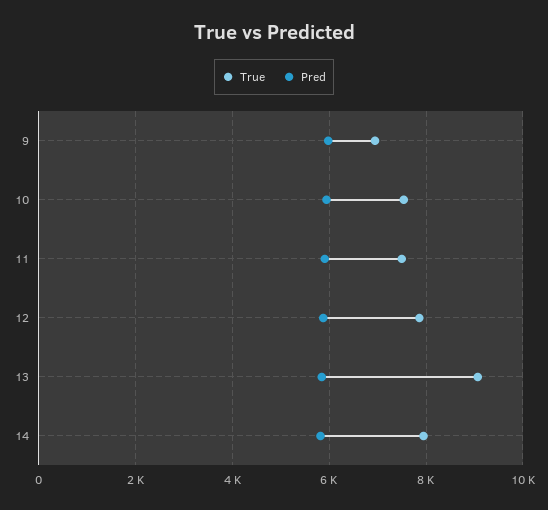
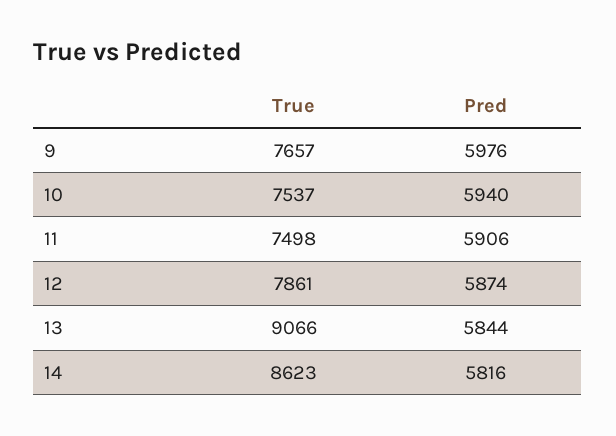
  {
    "True": {
-     "9": 7000,
+     "9": 7657,
      "10": 7537,
      "11": 7498,
      "12": 7861,
      "13": 9066,
-     "14": 8000
+     "14": 8623
    },
    "Pred": {
      "9": 5976,
      "10": 5940,
      "11": 5906,
      "12": 5874,
      "13": 5844,
      "14": 5816
    }
  }

